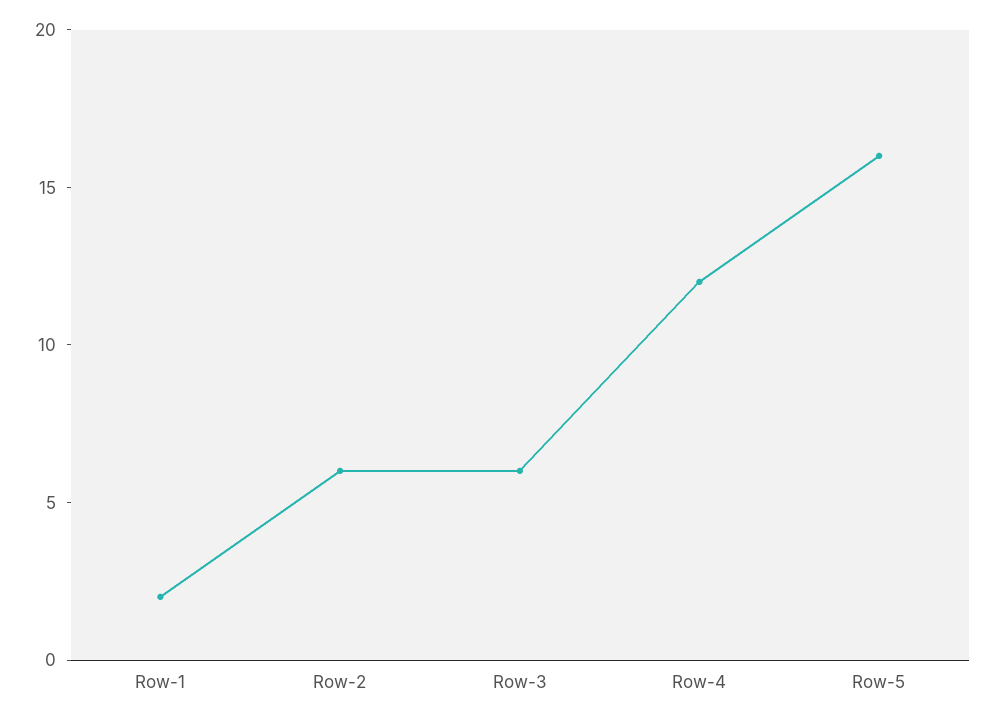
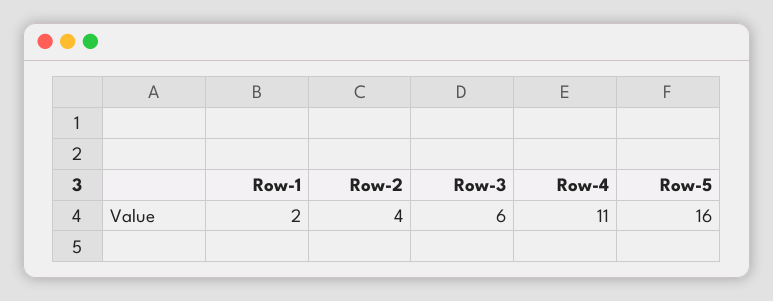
  {
    "Row-1": 2,
-   "Row-2": 6,
+   "Row-2": 4,
    "Row-3": 6,
-   "Row-4": 12,
+   "Row-4": 11,
    "Row-5": 16
  }

